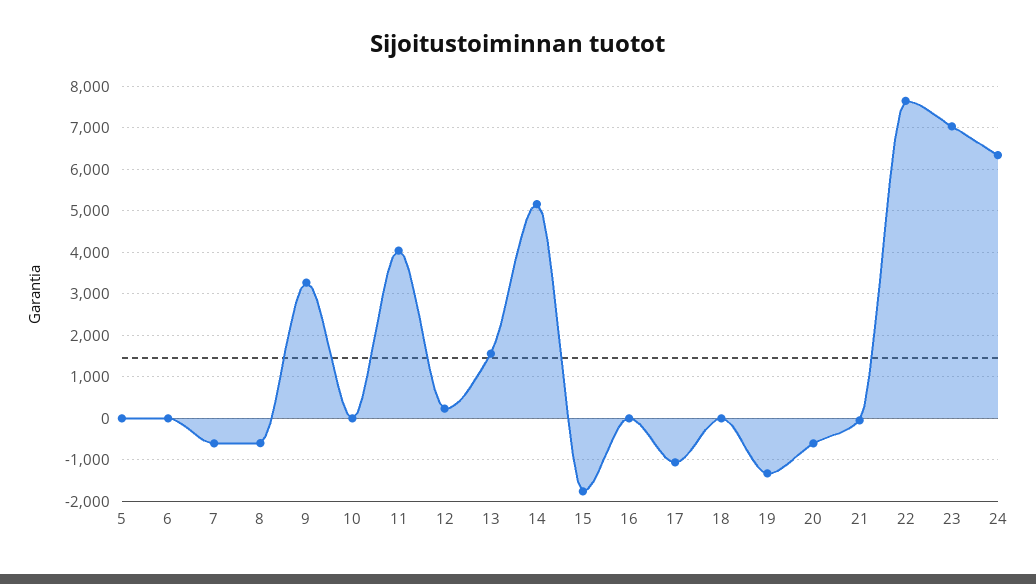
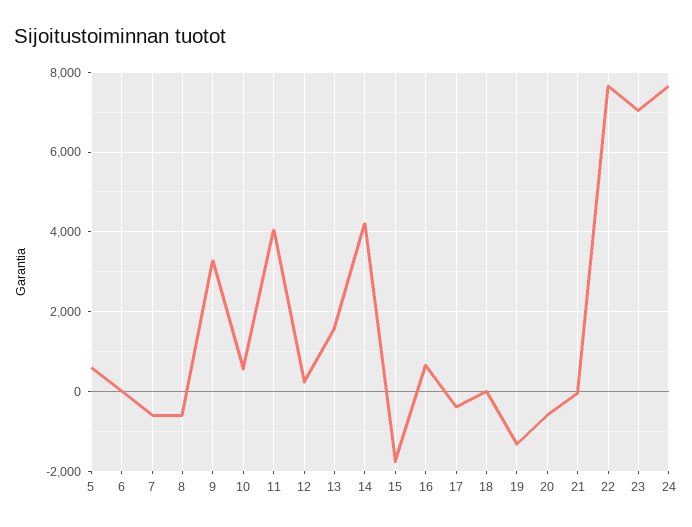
  {
-   "5": 0,
+   "5": 600,
    "6": 0,
    "7": -600,
    "8": -600,
    "9": 3200,
-   "10": 0,
+   "10": 600,
    "11": 4000,
    "12": 200,
    "13": 1600,
-   "14": 5200,
+   "14": 4200,
    "15": -1800,
-   "16": 0,
+   "16": 600,
-   "17": -1000,
+   "17": -400,
    "18": 0,
    "19": -1400,
    "20": -600,
    "21": 0,
    "22": 7600,
    "23": 7000,
-   "24": 6400
+   "24": 7600
  }

